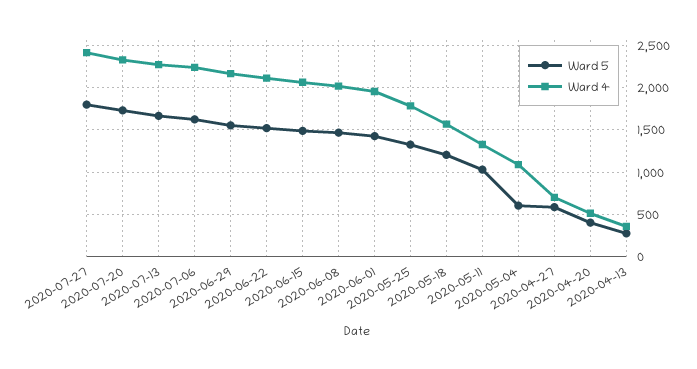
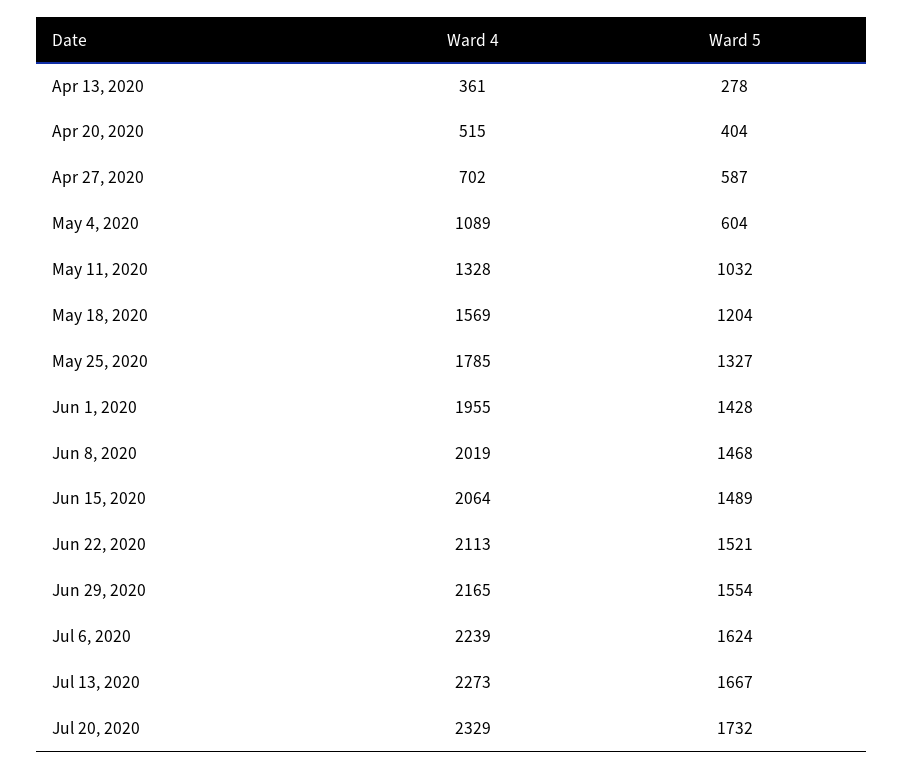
  {
    "Ward 5": {
-     "2020-07-27": 1800,
      "2020-07-20": 1732,
      "2020-07-13": 1667,
      "2020-07-06": 1624,
      "2020-06-29": 1554,
      "2020-06-22": 1521,
      "2020-06-15": 1489,
      "2020-06-08": 1468,
      "2020-06-01": 1428,
      "2020-05-25": 1327,
      "2020-05-18": 1204,
      "2020-05-11": 1032,
      "2020-05-04": 604,
      "2020-04-27": 587,
      "2020-04-20": 404,
      "2020-04-13": 278
    },
    "Ward 4": {
-     "2020-07-27": 2400,
      "2020-07-20": 2329,
      "2020-07-13": 2273,
      "2020-07-06": 2239,
      "2020-06-29": 2165,
      "2020-06-22": 2113,
      "2020-06-15": 2064,
      "2020-06-08": 2019,
      "2020-06-01": 1955,
      "2020-05-25": 1785,
      "2020-05-18": 1569,
      "2020-05-11": 1328,
      "2020-05-04": 1089,
      "2020-04-27": 702,
      "2020-04-20": 515,
      "2020-04-13": 361
    }
  }

